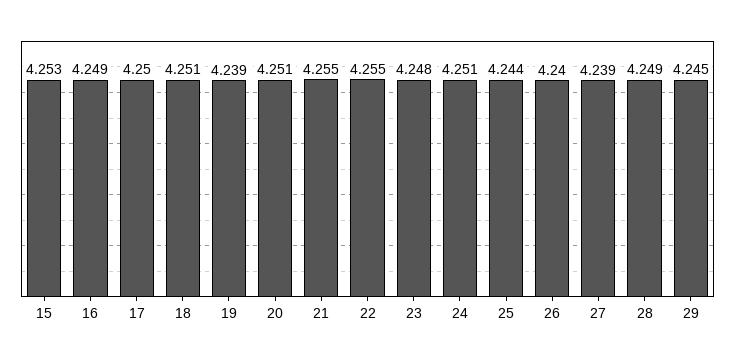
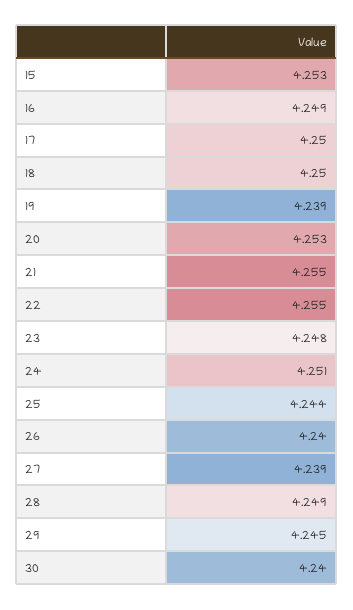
  {
    "15": 4.253,
    "16": 4.249,
    "17": 4.25,
-   "18": 4.251,
+   "18": 4.25,
    "19": 4.239,
-   "20": 4.251,
+   "20": 4.253,
    "21": 4.255,
    "22": 4.255,
    "23": 4.248,
    "24": 4.251,
    "25": 4.244,
    "26": 4.24,
    "27": 4.239,
    "28": 4.249,
-   "29": 4.245
+   "29": 4.245,
+   "30": 4.24
  }

